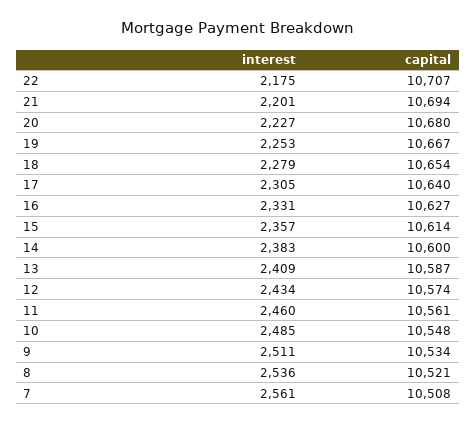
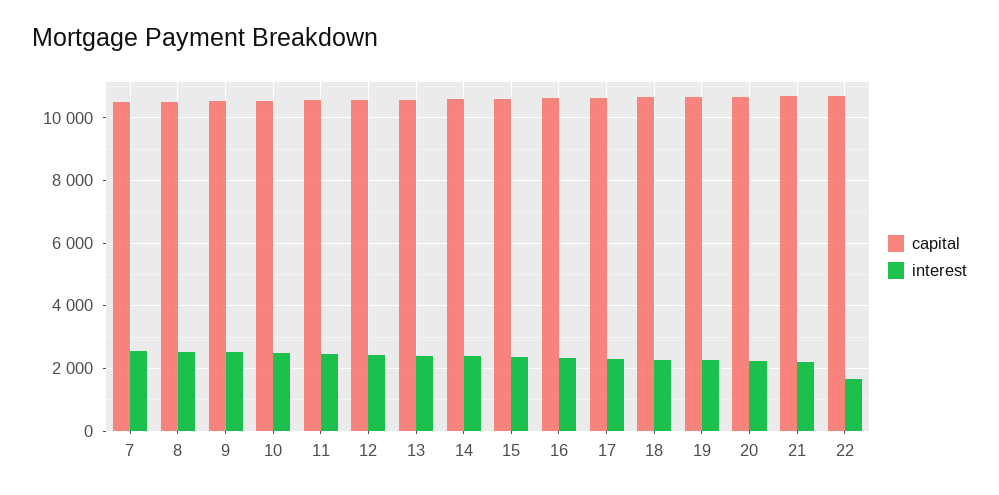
  {
    "interest": {
-     "22": 2175,
+     "22": 1600,
      "21": 2201,
      "20": 2227,
      "19": 2253,
      "18": 2279,
      "17": 2305,
      "16": 2331,
      "15": 2357,
      "14": 2383,
      "13": 2409,
      "12": 2434,
      "11": 2460,
      "10": 2485,
      "9": 2511,
      "8": 2536,
      "7": 2561
    },
    "capital": {
      "22": 10707,
      "21": 10694,
      "20": 10680,
      "19": 10667,
      "18": 10654,
      "17": 10640,
      "16": 10627,
      "15": 10614,
      "14": 10600,
      "13": 10587,
      "12": 10574,
      "11": 10561,
      "10": 10548,
      "9": 10534,
      "8": 10521,
      "7": 10508
    }
  }

